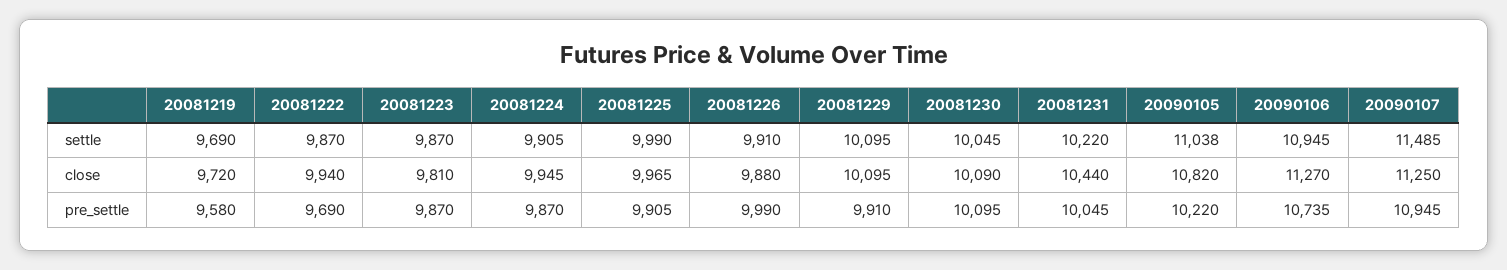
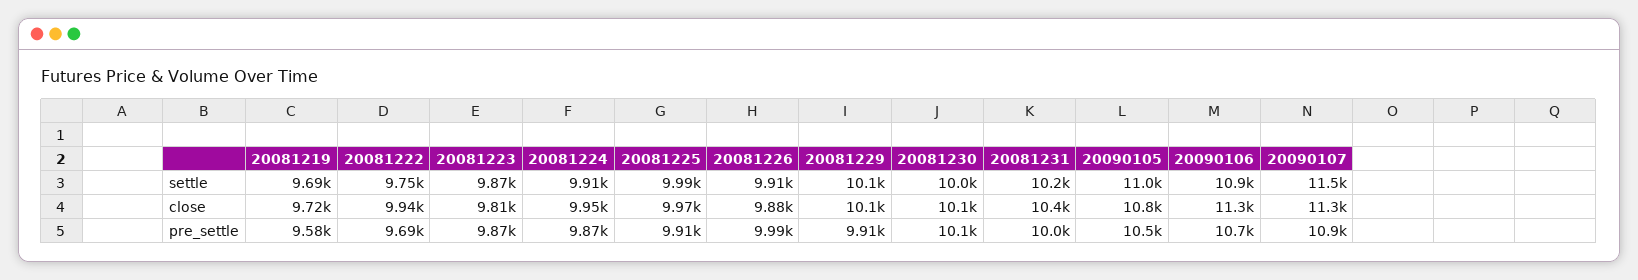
  {
    "20081219": {
      "settle": 9690,
      "close": 9720,
      "pre_settle": 9580
    },
    "20081222": {
-     "settle": 9870,
+     "settle": 9750,
      "close": 9940,
      "pre_settle": 9690
    },
    "20081223": {
      "settle": 9870,
      "close": 9810,
      "pre_settle": 9870
    },
    "20081224": {
      "settle": 9905,
      "close": 9945,
      "pre_settle": 9870
    },
    "20081225": {
      "settle": 9990,
      "close": 9965,
      "pre_settle": 9905
    },
    "20081226": {
      "settle": 9910,
      "close": 9880,
      "pre_settle": 9990
    },
    "20081229": {
      "settle": 10095,
      "close": 10095,
      "pre_settle": 9910
    },
    "20081230": {
      "settle": 10045,
      "close": 10090,
      "pre_settle": 10095
    },
    "20081231": {
      "settle": 10220,
      "close": 10440,
      "pre_settle": 10045
    },
    "20090105": {
      "settle": 11038,
      "close": 10820,
-     "pre_settle": 10220
+     "pre_settle": 10500
    },
    "20090106": {
      "settle": 10945,
      "close": 11270,
      "pre_settle": 10735
    },
    "20090107": {
      "settle": 11485,
      "close": 11250,
      "pre_settle": 10945
    }
  }

